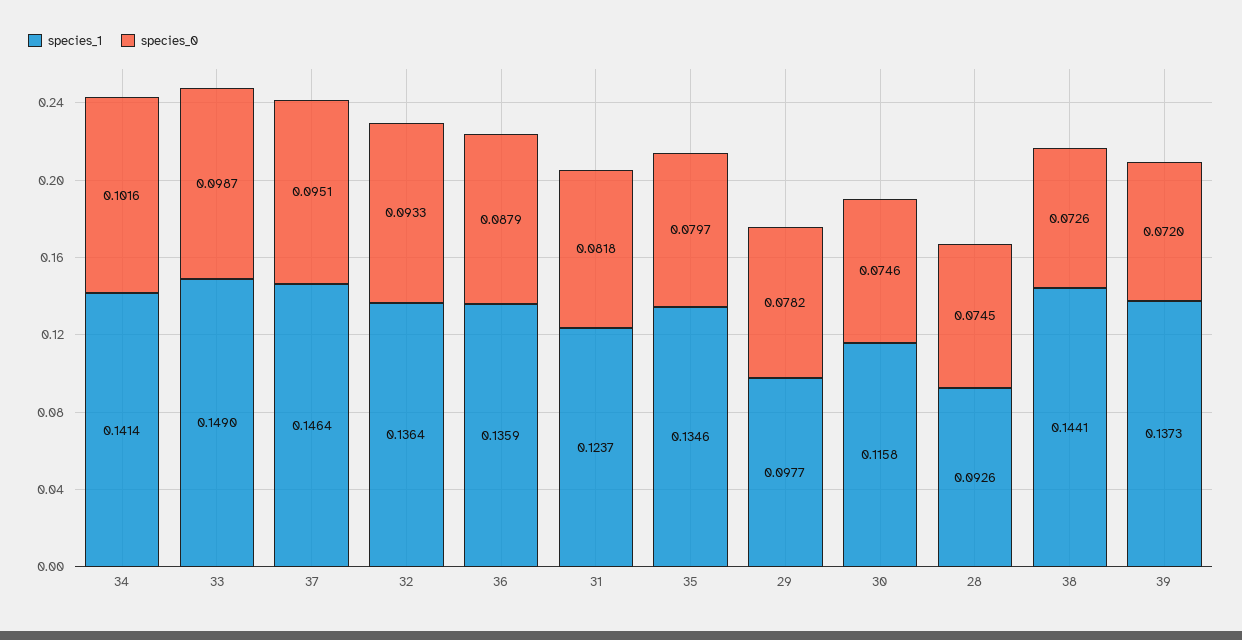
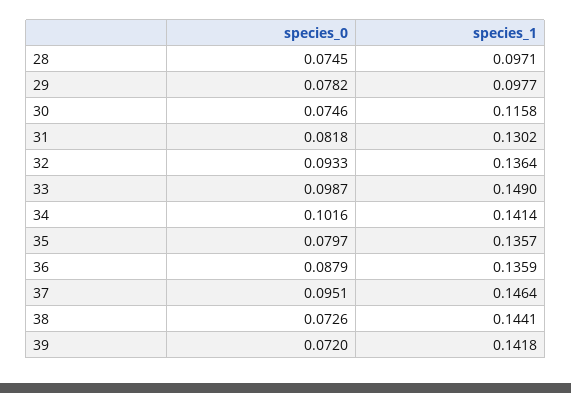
  {
    "species_1": {
      "34": 0.1414,
      "33": 0.149,
      "37": 0.1464,
      "32": 0.1364,
      "36": 0.1359,
-     "31": 0.1237,
+     "31": 0.1302,
-     "35": 0.1346,
+     "35": 0.1357,
      "29": 0.0977,
      "30": 0.1158,
-     "28": 0.0926,
+     "28": 0.0971,
      "38": 0.1441,
-     "39": 0.1373
+     "39": 0.1418
    },
    "species_0": {
      "34": 0.1016,
      "33": 0.0987,
      "37": 0.0951,
      "32": 0.0933,
      "36": 0.0879,
      "31": 0.0818,
      "35": 0.0797,
      "29": 0.0782,
      "30": 0.0746,
      "28": 0.0745,
      "38": 0.0726,
      "39": 0.072
    }
  }

